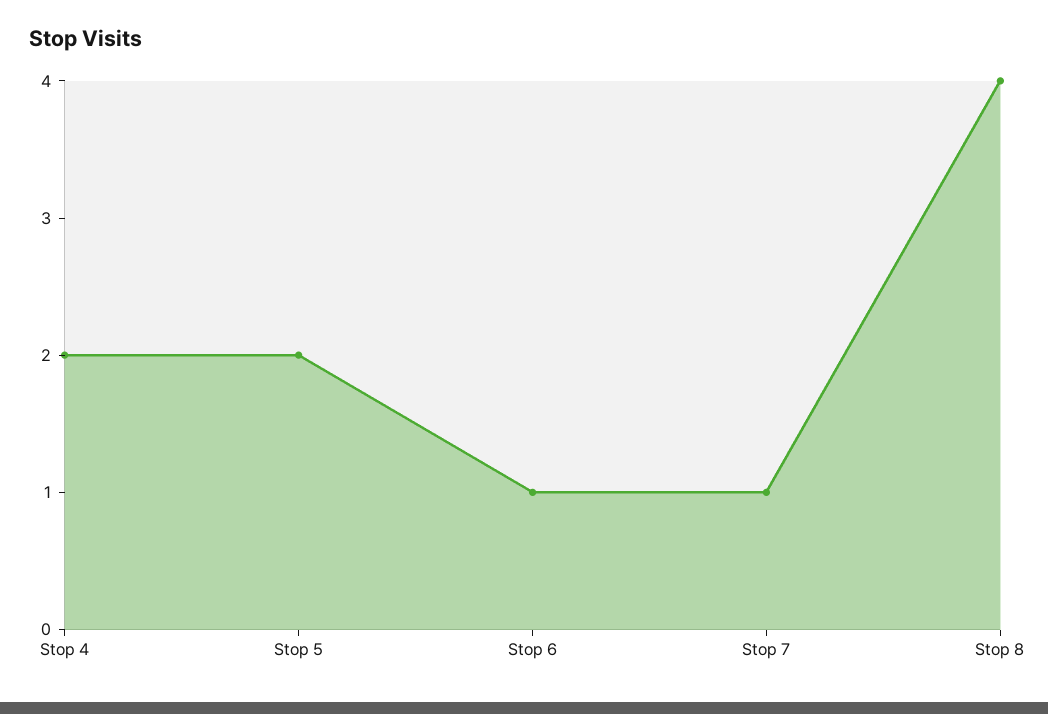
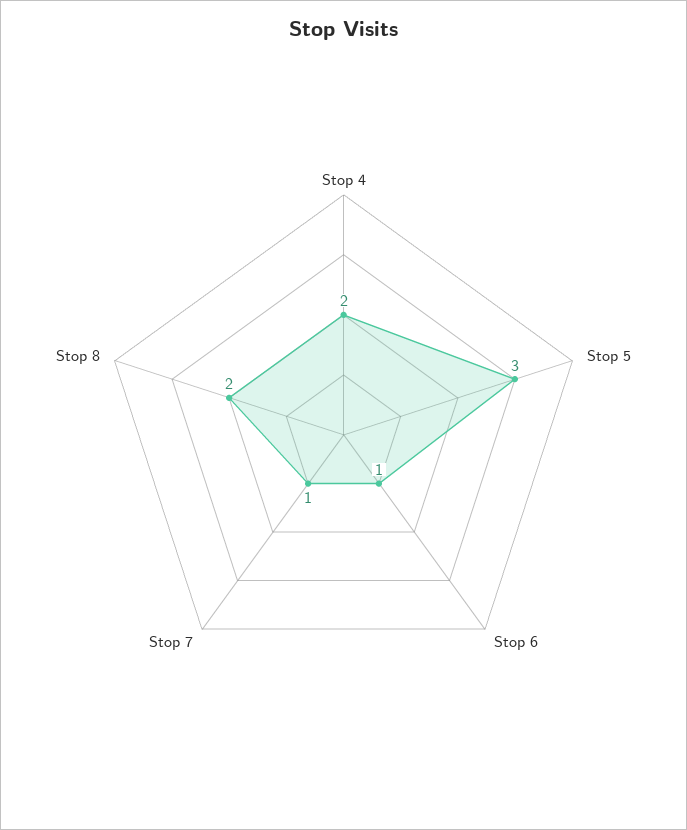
  {
    "Stop 4": 2,
-   "Stop 5": 2,
+   "Stop 5": 3,
    "Stop 6": 1,
    "Stop 7": 1,
-   "Stop 8": 4
+   "Stop 8": 2
  }

